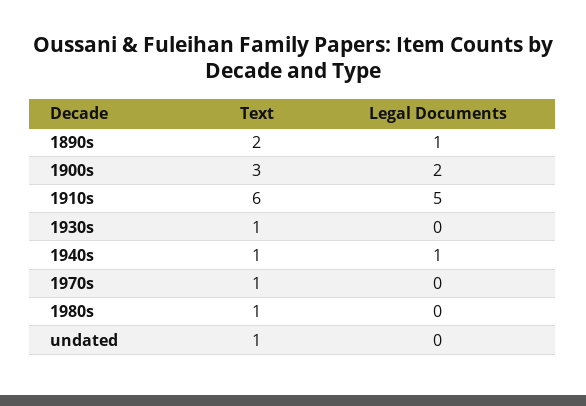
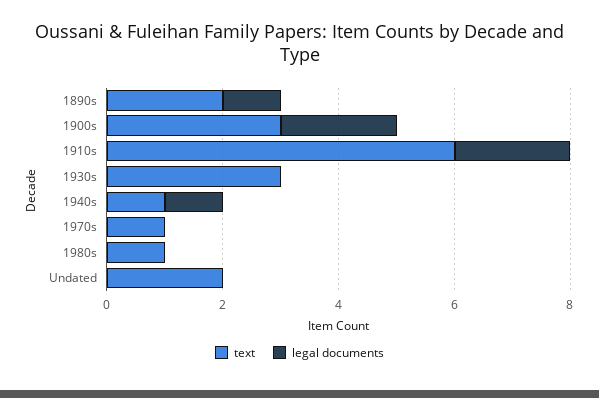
  {
    "Text": {
      "1890s": 2,
      "1900s": 3,
      "1910s": 6,
-     "1930s": 1,
+     "1930s": 3,
      "1940s": 1,
      "1970s": 1,
      "1980s": 1,
-     "undated": 1
+     "undated": 2
    },
    "Legal Documents": {
      "1890s": 1,
      "1900s": 2,
-     "1910s": 5,
+     "1910s": 2,
      "1930s": 0,
      "1940s": 1,
      "1970s": 0,
      "1980s": 0,
      "undated": 0
    }
  }

